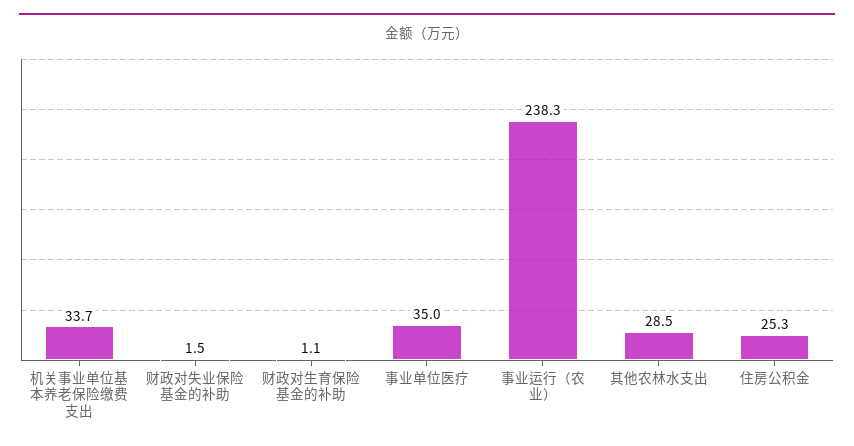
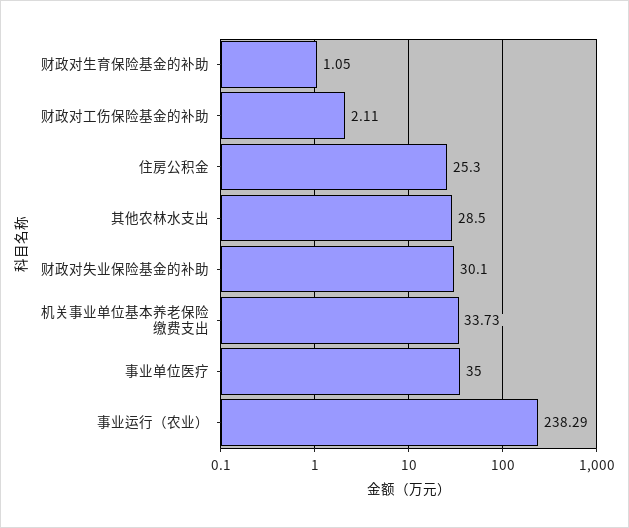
  {
    "机关事业单位基本养老保险缴费支出": 33.73,
-   "财政对失业保险基金的补助": 1.5,
+   "财政对失业保险基金的补助": 30.1,
    "财政对生育保险基金的补助": 1.05,
    "事业单位医疗": 35,
    "事业运行（农业）": 238.29,
    "其他农林水支出": 28.5,
-   "住房公积金": 25.3
+   "住房公积金": 25.3,
+   "财政对工伤保险基金的补助": 2.11
  }

